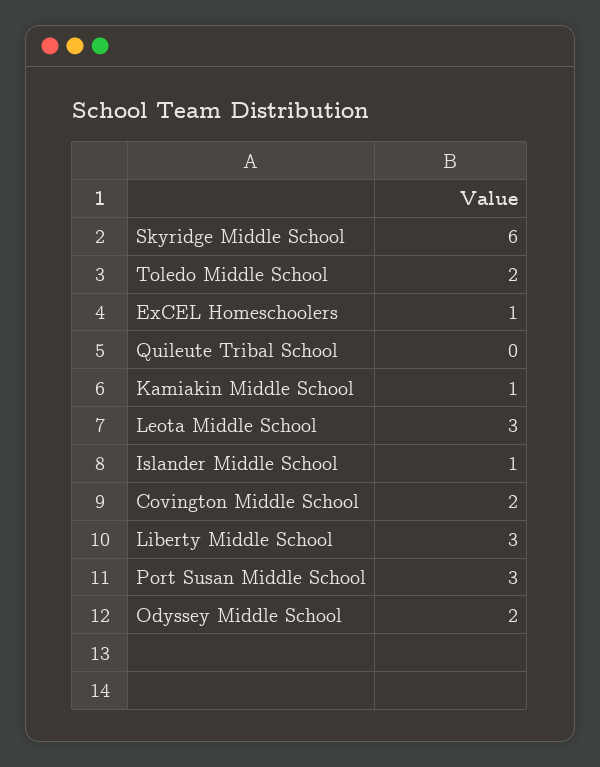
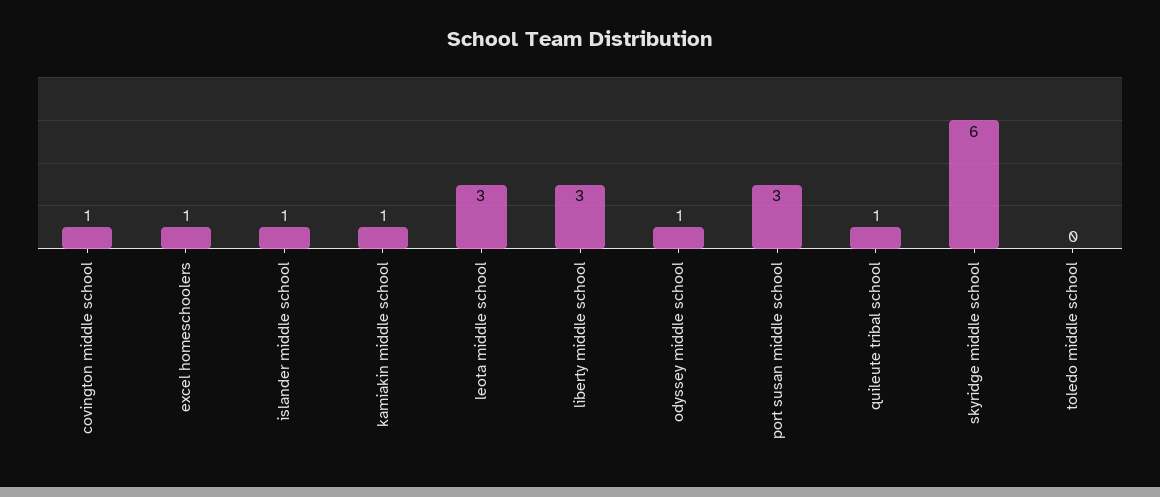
  {
    "Skyridge Middle School": 6,
-   "Toledo Middle School": 2,
+   "Toledo Middle School": 0,
    "ExCEL Homeschoolers": 1,
-   "Quileute Tribal School": 0,
+   "Quileute Tribal School": 1,
    "Kamiakin Middle School": 1,
    "Leota Middle School": 3,
    "Islander Middle School": 1,
-   "Covington Middle School": 2,
+   "Covington Middle School": 1,
    "Liberty Middle School": 3,
    "Port Susan Middle School": 3,
-   "Odyssey Middle School": 2
+   "Odyssey Middle School": 1
  }

